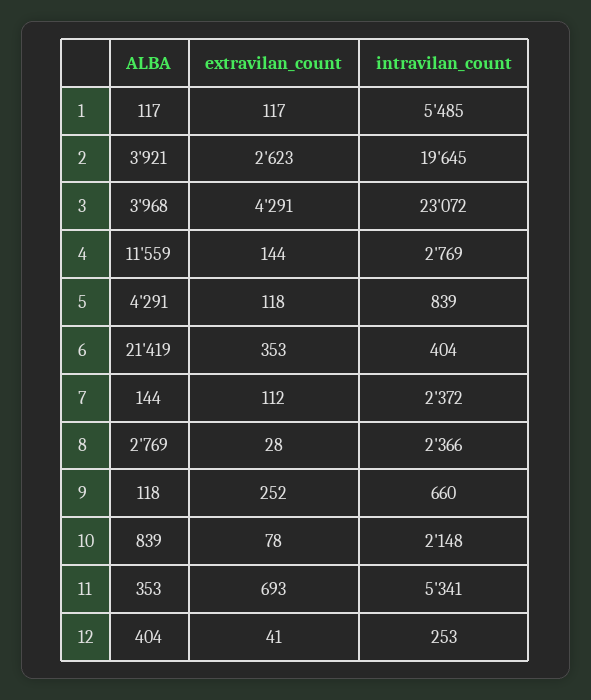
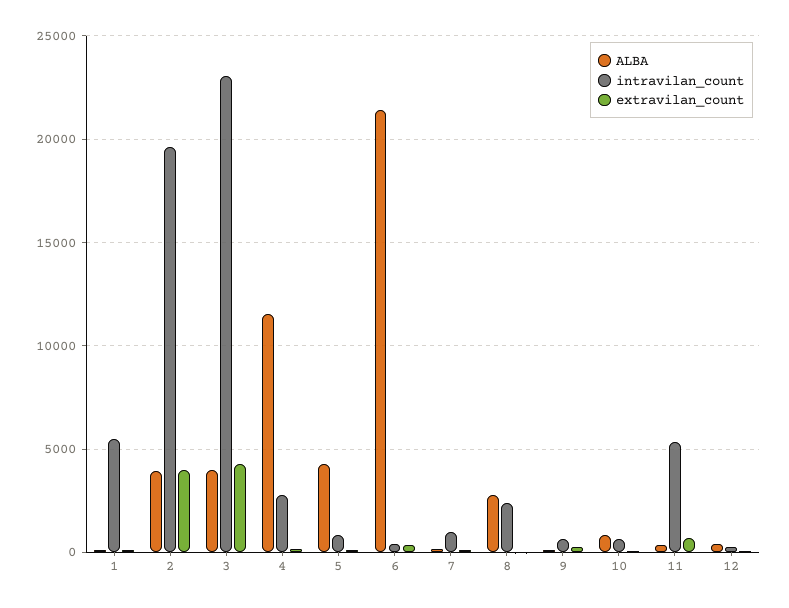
  {
    "ALBA": {
      "1": 117,
      "2": 3921,
      "3": 3968,
      "4": 11559,
      "5": 4291,
      "6": 21419,
      "7": 144,
      "8": 2769,
      "9": 118,
      "10": 839,
      "11": 353,
      "12": 404
    },
    "extravilan_count": {
      "1": 117,
-     "2": 2623,
+     "2": 4000,
      "3": 4291,
      "4": 144,
      "5": 118,
      "6": 353,
      "7": 112,
      "8": 28,
      "9": 252,
      "10": 78,
      "11": 693,
      "12": 41
    },
    "intravilan_count": {
      "1": 5485,
      "2": 19645,
      "3": 23072,
      "4": 2769,
      "5": 839,
      "6": 404,
-     "7": 2372,
+     "7": 1000,
      "8": 2366,
      "9": 660,
-     "10": 2148,
+     "10": 500,
      "11": 5341,
      "12": 253
    }
  }

